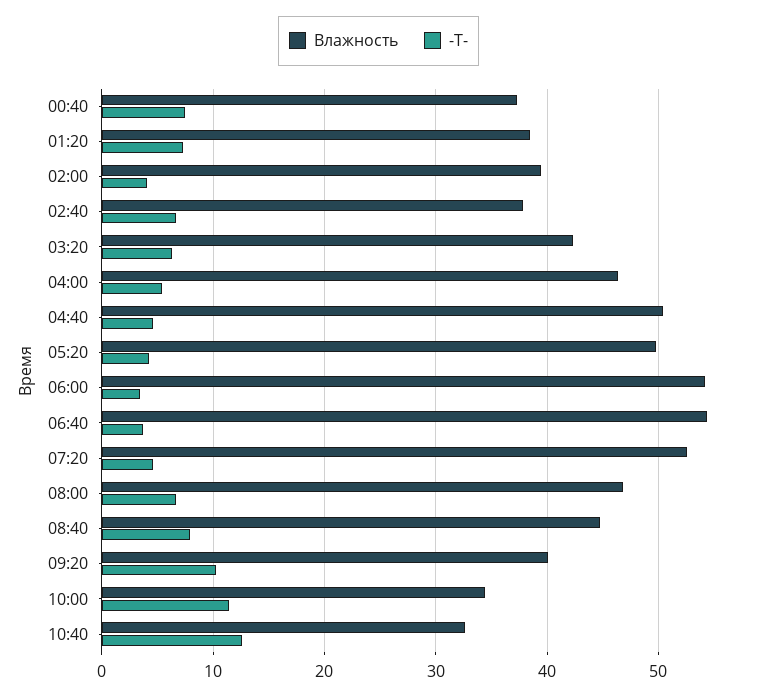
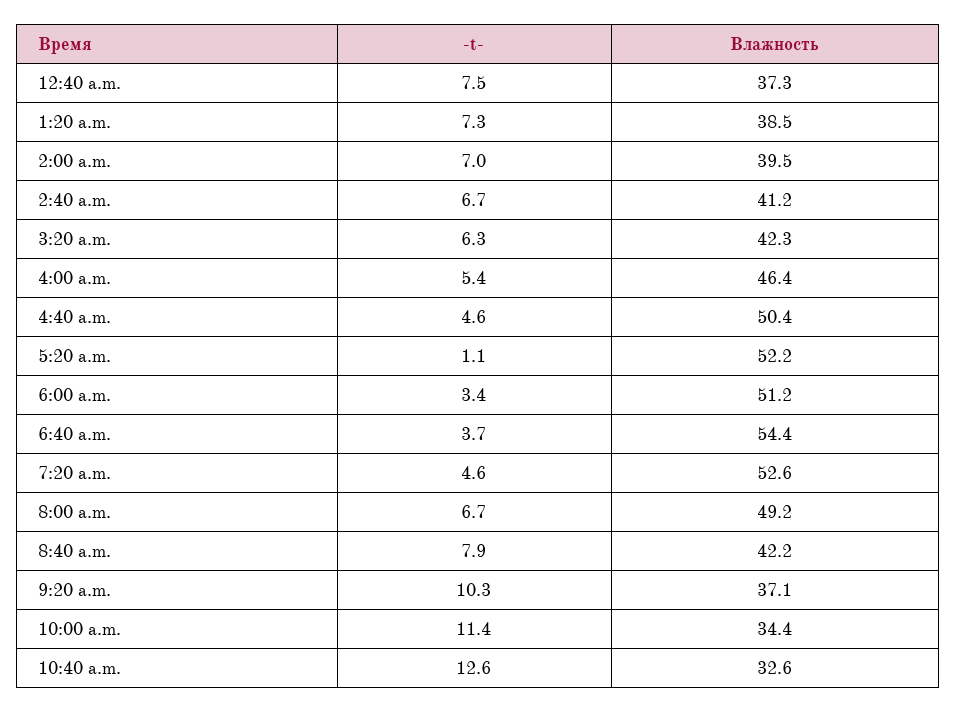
  {
    "Влажность": {
      "00:40": 37.3,
      "01:20": 38.5,
      "02:00": 39.5,
-     "02:40": 38,
+     "02:40": 41.2,
      "03:20": 42.3,
      "04:00": 46.4,
      "04:40": 50.4,
-     "05:20": 50,
+     "05:20": 52.2,
-     "06:00": 54,
+     "06:00": 51.2,
      "06:40": 54.4,
      "07:20": 52.6,
-     "08:00": 47,
+     "08:00": 49.2,
-     "08:40": 45,
+     "08:40": 42.2,
-     "09:20": 40,
+     "09:20": 37.1,
      "10:00": 34.4,
      "10:40": 32.6
    },
    "-T-": {
      "00:40": 7.5,
      "01:20": 7.3,
-     "02:00": 4,
+     "02:00": 7,
      "02:40": 6.7,
      "03:20": 6.3,
      "04:00": 5.4,
      "04:40": 4.6,
-     "05:20": 4,
+     "05:20": 1.1,
      "06:00": 3.4,
      "06:40": 3.7,
      "07:20": 4.6,
      "08:00": 6.7,
      "08:40": 7.9,
      "09:20": 10.3,
      "10:00": 11.4,
      "10:40": 12.6
    }
  }

